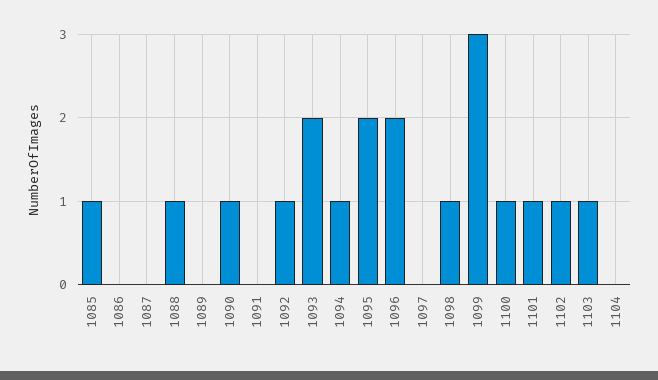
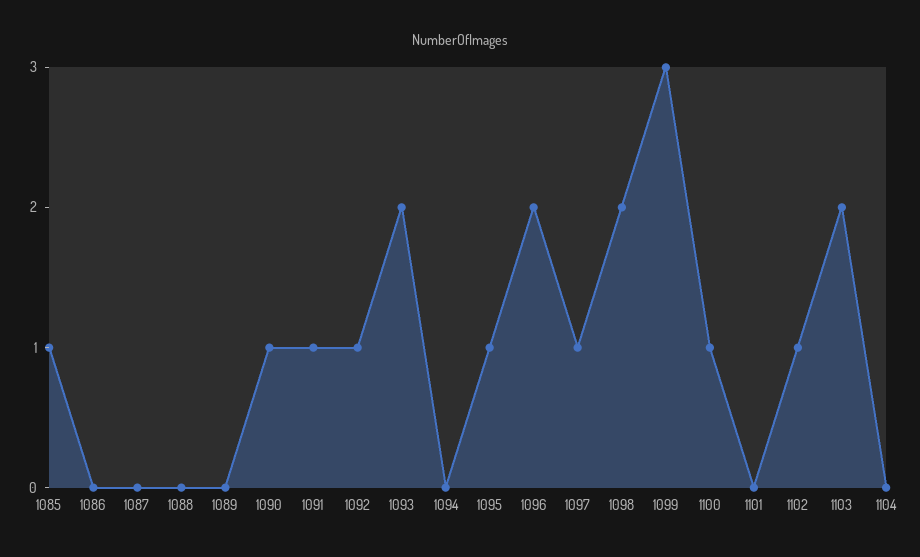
  {
    "1085": 1,
    "1086": 0,
    "1087": 0,
-   "1088": 1,
+   "1088": 0,
    "1089": 0,
    "1090": 1,
-   "1091": 0,
+   "1091": 1,
    "1092": 1,
    "1093": 2,
-   "1094": 1,
+   "1094": 0,
-   "1095": 2,
+   "1095": 1,
    "1096": 2,
-   "1097": 0,
+   "1097": 1,
-   "1098": 1,
+   "1098": 2,
    "1099": 3,
    "1100": 1,
-   "1101": 1,
+   "1101": 0,
    "1102": 1,
-   "1103": 1,
+   "1103": 2,
    "1104": 0
  }

